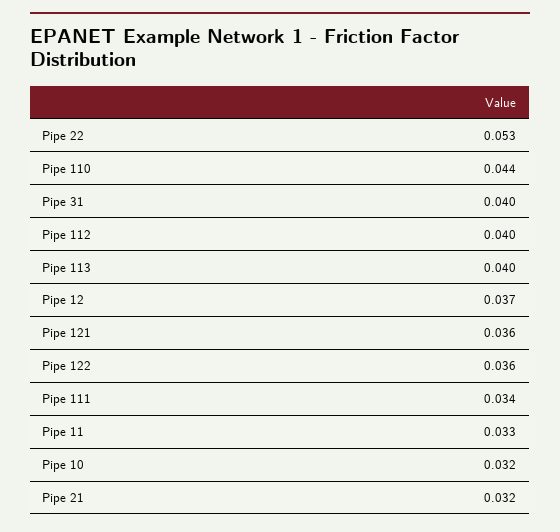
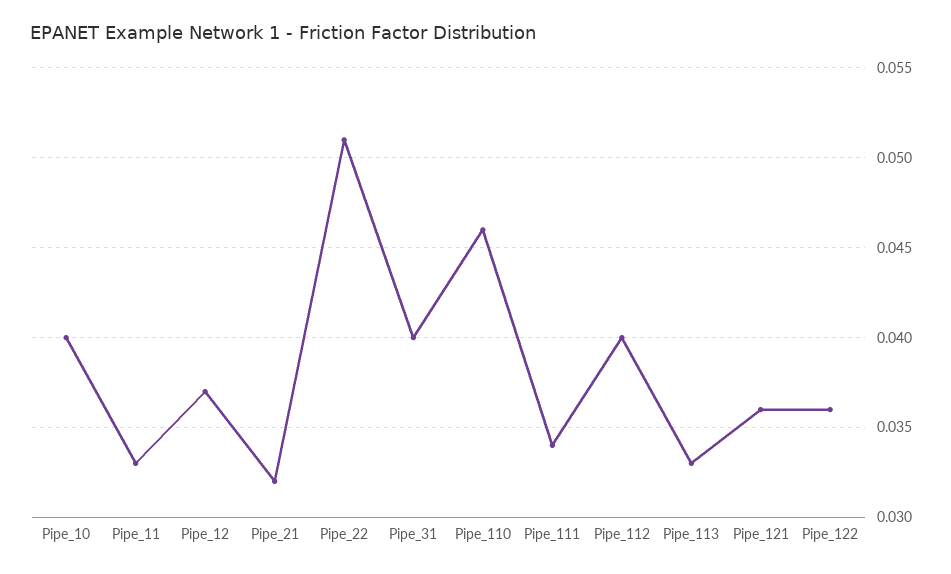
  {
-   "Pipe 22": 0.053,
+   "Pipe 22": 0.051,
-   "Pipe 110": 0.044,
+   "Pipe 110": 0.046,
    "Pipe 31": 0.04,
    "Pipe 112": 0.04,
-   "Pipe 113": 0.04,
+   "Pipe 113": 0.033,
    "Pipe 12": 0.037,
    "Pipe 121": 0.036,
    "Pipe 122": 0.036,
    "Pipe 111": 0.034,
    "Pipe 11": 0.033,
-   "Pipe 10": 0.032,
+   "Pipe 10": 0.04,
    "Pipe 21": 0.032
  }

